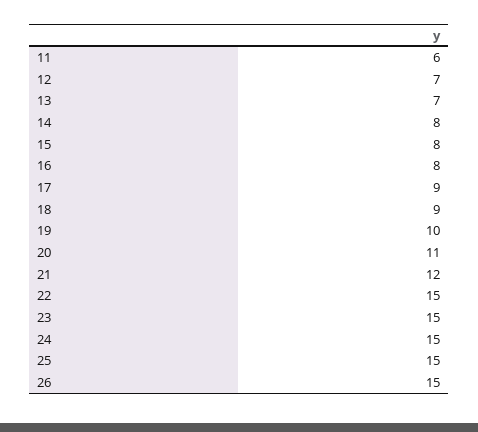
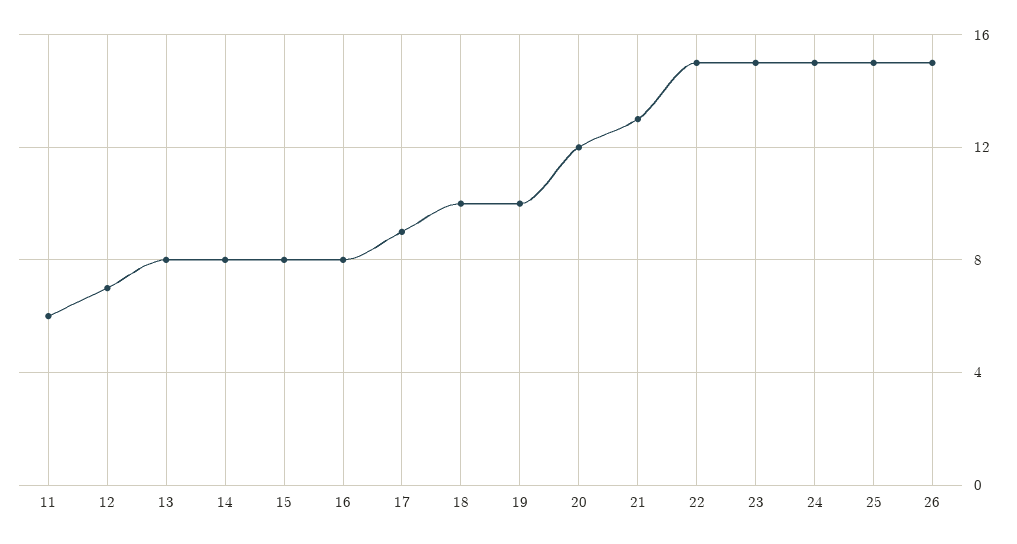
  {
    "11": 6,
    "12": 7,
-   "13": 7,
+   "13": 8,
    "14": 8,
    "15": 8,
    "16": 8,
    "17": 9,
-   "18": 9,
+   "18": 10,
    "19": 10,
-   "20": 11,
+   "20": 12,
-   "21": 12,
+   "21": 13,
    "22": 15,
    "23": 15,
    "24": 15,
    "25": 15,
    "26": 15
  }

